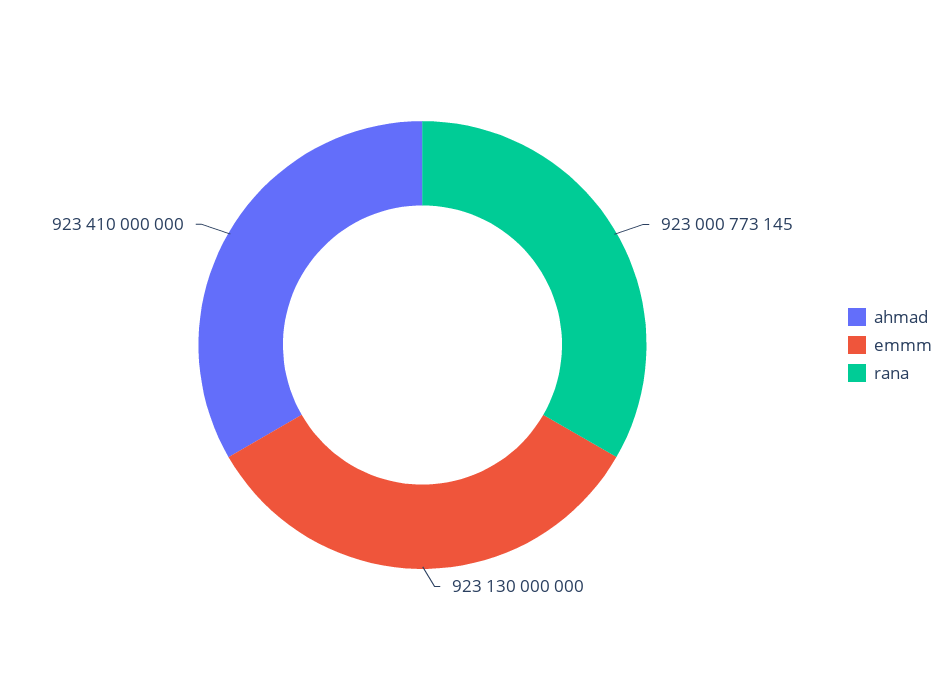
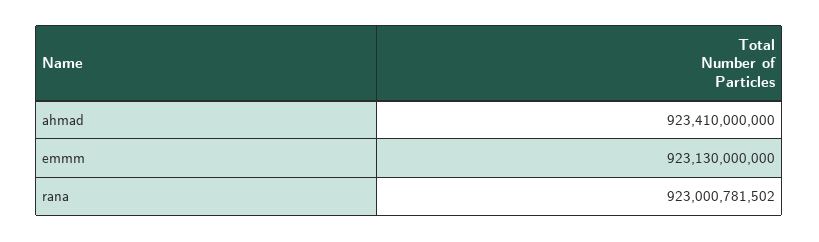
  {
    "ahmad": 923410000000,
    "emmm": 923130000000,
-   "rana": 923000773145
+   "rana": 923000781502
  }

